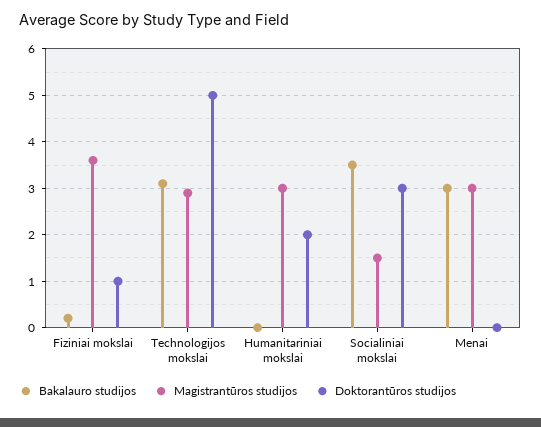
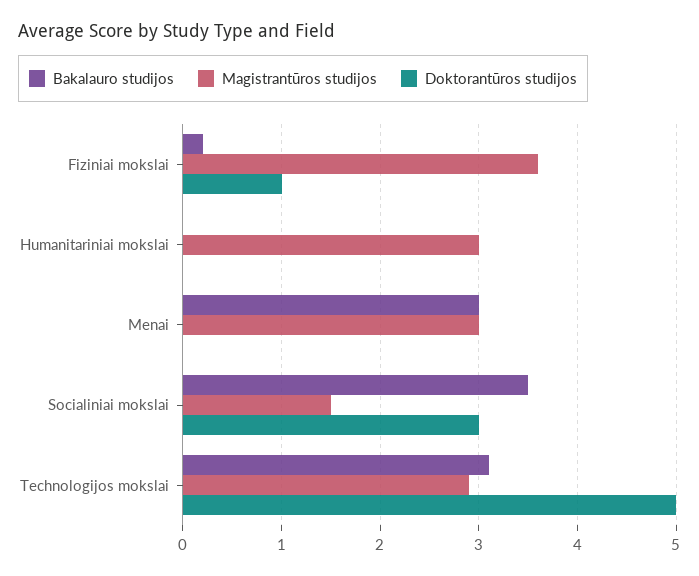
  {
    "Bakalauro studijos": {
      "Fiziniai mokslai": 0.2,
      "Technologijos mokslai": 3.1,
      "Humanitariniai mokslai": 0,
      "Socialiniai mokslai": 3.5,
      "Menai": 3
    },
    "Magistrantūros studijos": {
      "Fiziniai mokslai": 3.6,
      "Technologijos mokslai": 2.9,
      "Humanitariniai mokslai": 3,
      "Socialiniai mokslai": 1.5,
      "Menai": 3
    },
    "Doktorantūros studijos": {
      "Fiziniai mokslai": 1,
      "Technologijos mokslai": 5,
-     "Humanitariniai mokslai": 2,
+     "Humanitariniai mokslai": 0,
      "Socialiniai mokslai": 3,
      "Menai": 0
    }
  }

